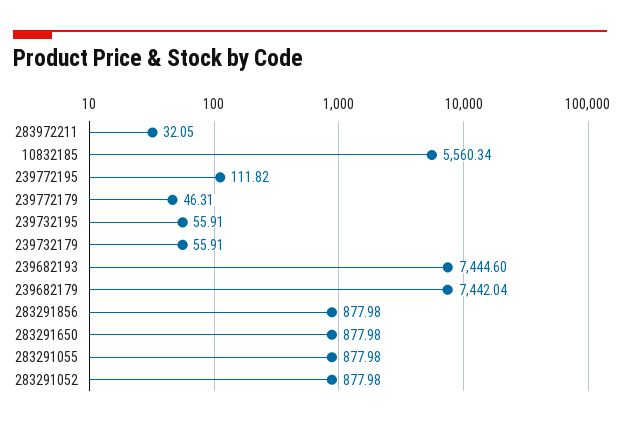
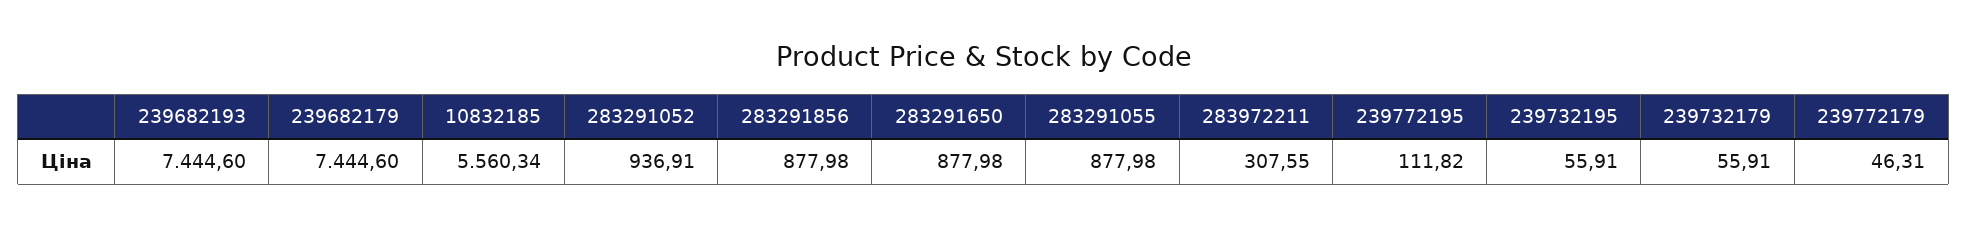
  {
-   "283972211": 32.05,
+   "283972211": 307.55,
    "10832185": 5560.34,
    "239772195": 111.82,
    "239772179": 46.31,
    "239732195": 55.91,
    "239732179": 55.91,
    "239682193": 7444.6,
-   "239682179": 7442.04,
+   "239682179": 7444.6,
    "283291856": 877.98,
    "283291650": 877.98,
    "283291055": 877.98,
-   "283291052": 877.98
+   "283291052": 936.91
  }

